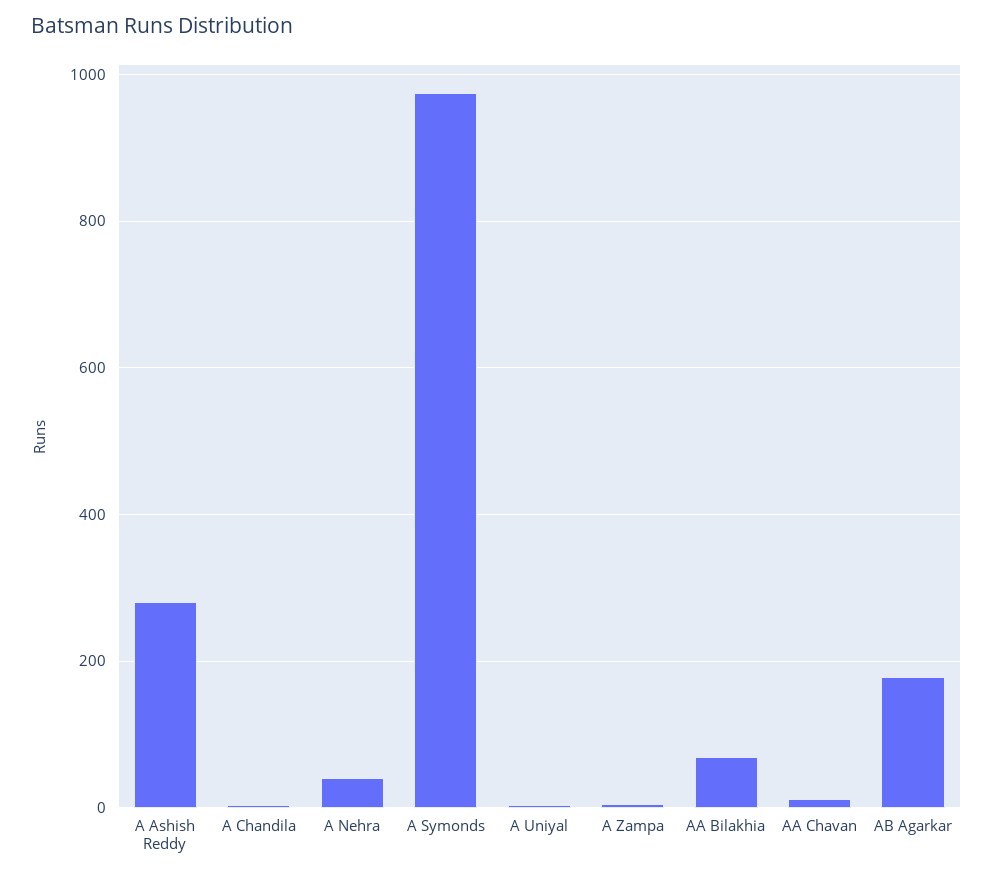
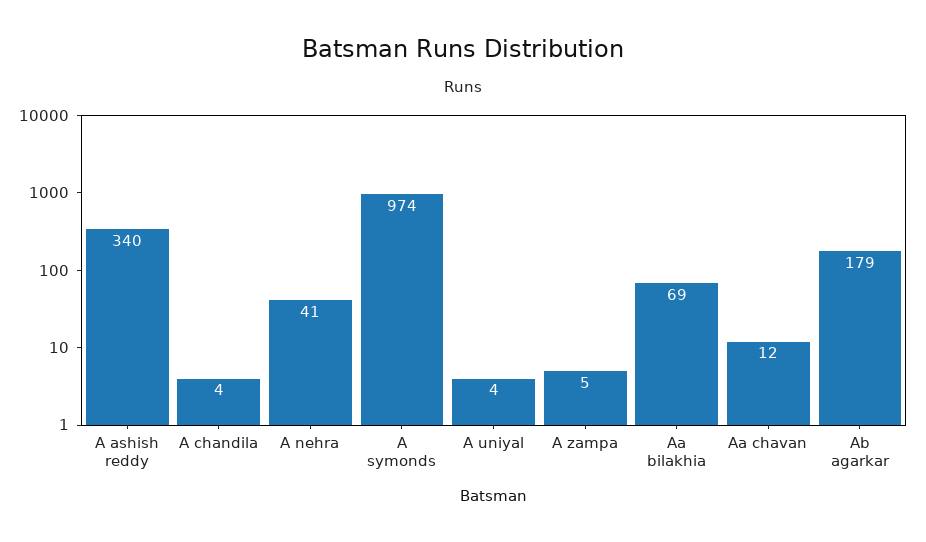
  {
-   "A Ashish Reddy": 280,
+   "A Ashish Reddy": 340,
    "A Chandila": 4,
    "A Nehra": 41,
    "A Symonds": 974,
    "A Uniyal": 4,
    "A Zampa": 5,
    "AA Bilakhia": 69,
    "AA Chavan": 12,
    "AB Agarkar": 179
  }

